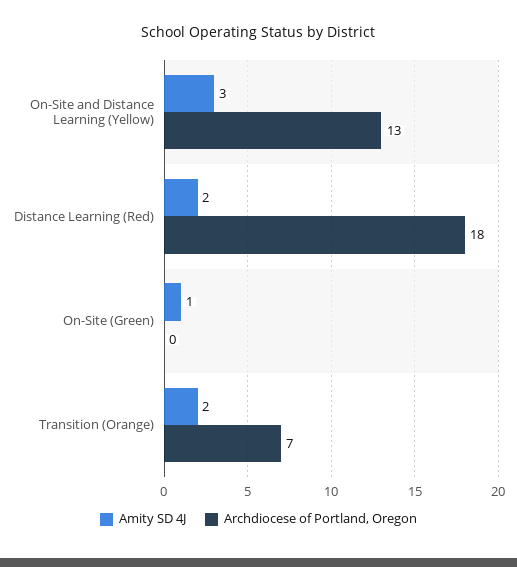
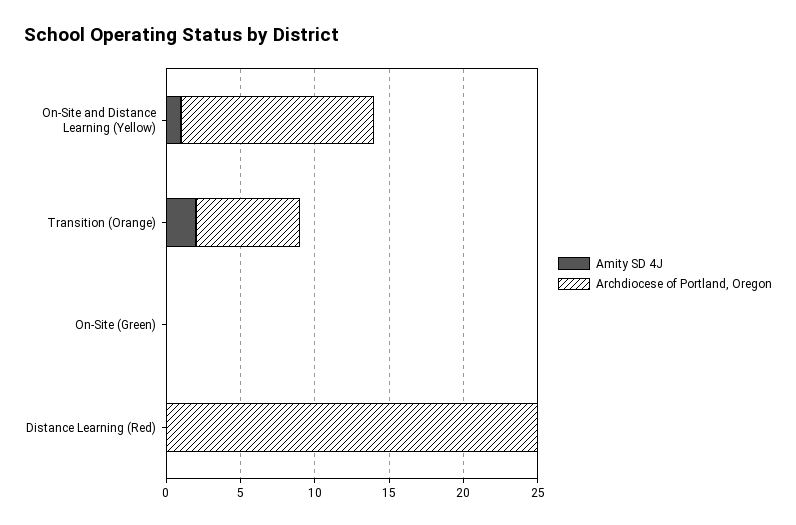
  {
    "Amity SD 4J": {
-     "On-Site and Distance Learning (Yellow)": 3,
+     "On-Site and Distance Learning (Yellow)": 1,
-     "Distance Learning (Red)": 2,
+     "Distance Learning (Red)": 0,
-     "On-Site (Green)": 1,
+     "On-Site (Green)": 0,
      "Transition (Orange)": 2
    },
    "Archdiocese of Portland, Oregon": {
      "On-Site and Distance Learning (Yellow)": 13,
-     "Distance Learning (Red)": 18,
+     "Distance Learning (Red)": 25,
      "On-Site (Green)": 0,
      "Transition (Orange)": 7
    }
  }

